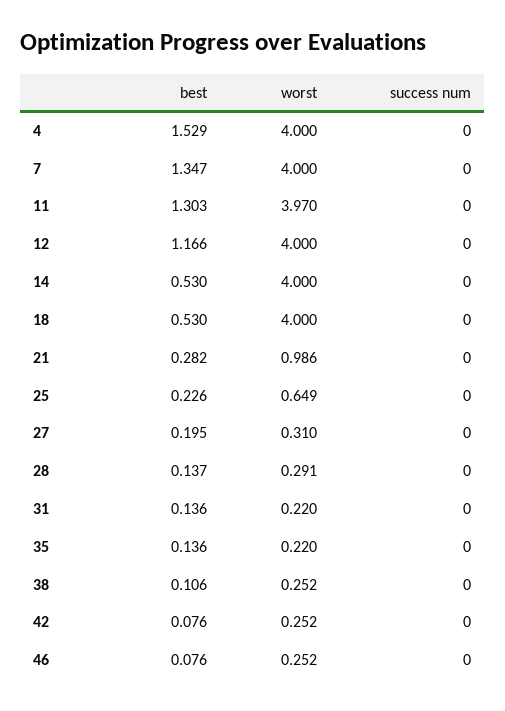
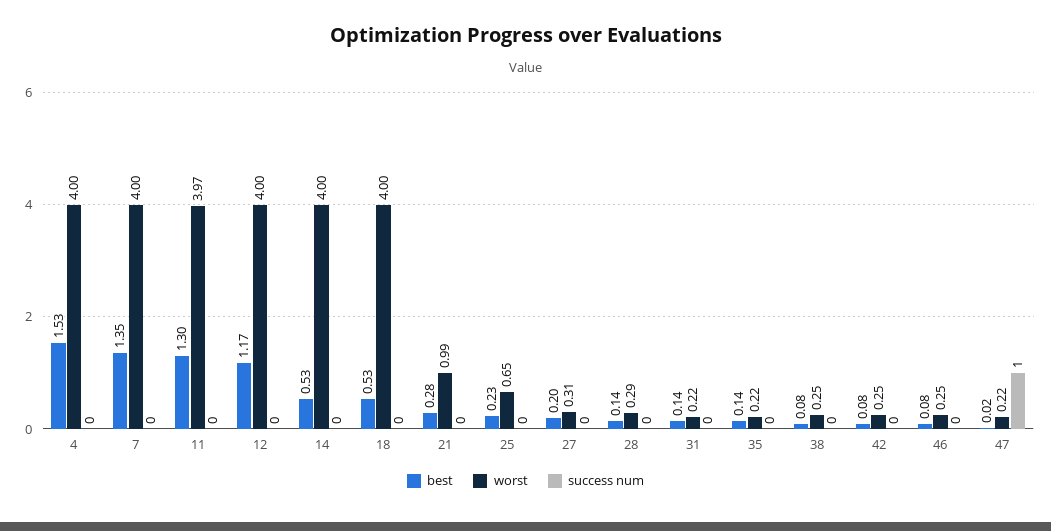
  {
    "best": {
      "4": 1.529,
      "7": 1.347,
      "11": 1.303,
      "12": 1.166,
      "14": 0.53,
      "18": 0.53,
      "21": 0.282,
      "25": 0.226,
      "27": 0.195,
      "28": 0.137,
      "31": 0.136,
      "35": 0.136,
-     "38": 0.106,
+     "38": 0.08,
      "42": 0.076,
-     "46": 0.076
+     "46": 0.076,
+     "47": 0.02
    },
    "worst": {
      "4": 4,
      "7": 4,
      "11": 3.97,
      "12": 4,
      "14": 4,
      "18": 4,
      "21": 0.986,
      "25": 0.649,
      "27": 0.31,
      "28": 0.291,
      "31": 0.22,
      "35": 0.22,
      "38": 0.252,
      "42": 0.252,
-     "46": 0.252
+     "46": 0.252,
+     "47": 0.22
    },
    "success num": {
      "4": 0,
      "7": 0,
      "11": 0,
      "12": 0,
      "14": 0,
      "18": 0,
      "21": 0,
      "25": 0,
      "27": 0,
      "28": 0,
      "31": 0,
      "35": 0,
      "38": 0,
      "42": 0,
-     "46": 0
+     "46": 0,
+     "47": 1
    }
  }

